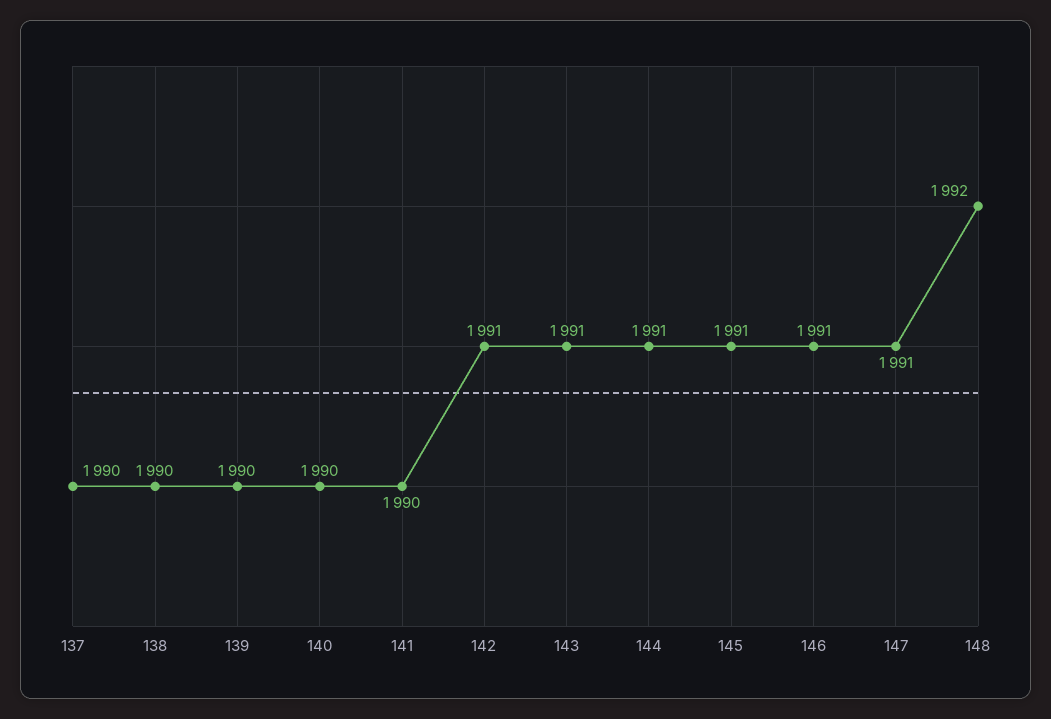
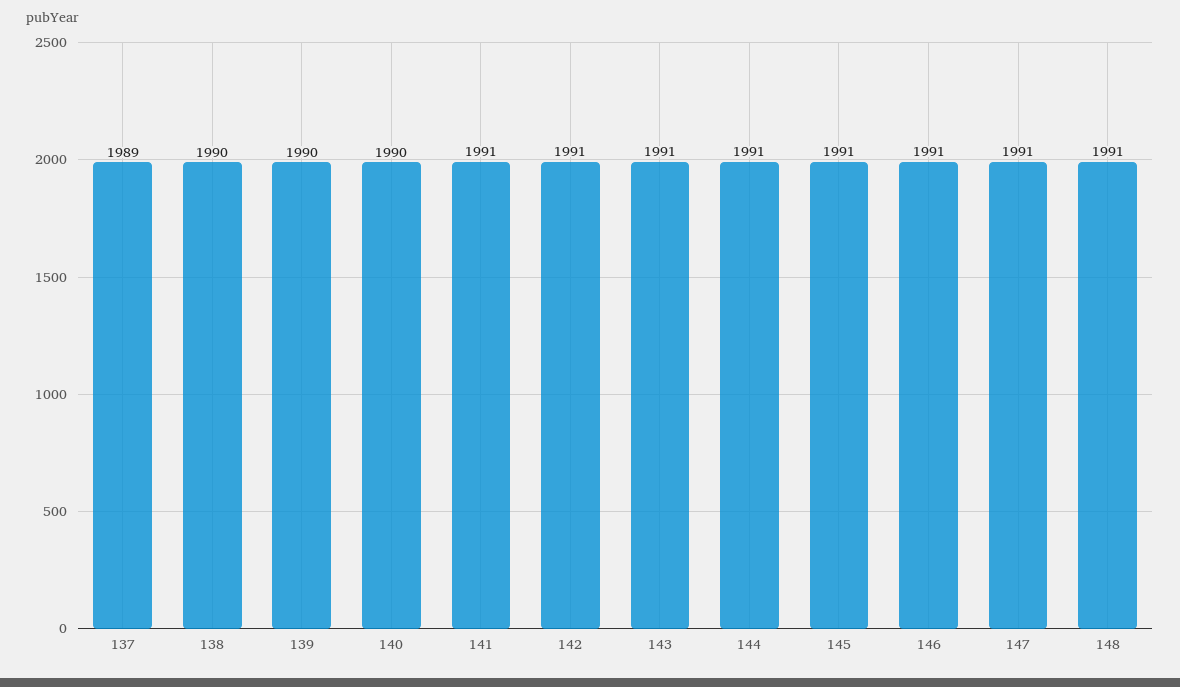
  {
-   "137": 1990,
+   "137": 1989,
    "138": 1990,
    "139": 1990,
    "140": 1990,
-   "141": 1990,
+   "141": 1991,
    "142": 1991,
    "143": 1991,
    "144": 1991,
    "145": 1991,
    "146": 1991,
    "147": 1991,
-   "148": 1992
+   "148": 1991
  }

